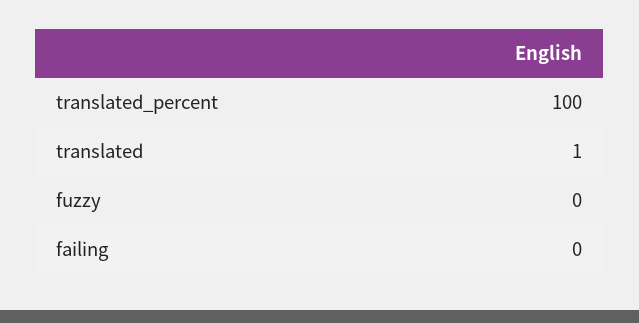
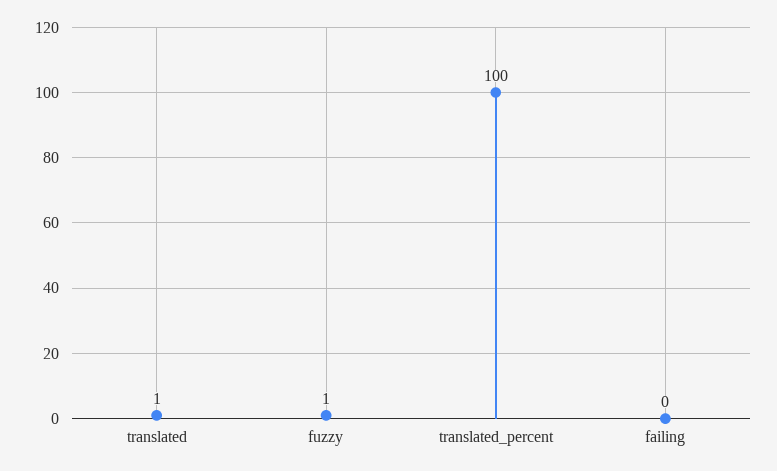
  {
    "translated_percent": 100,
    "translated": 1,
-   "fuzzy": 0,
+   "fuzzy": 1,
    "failing": 0
  }

